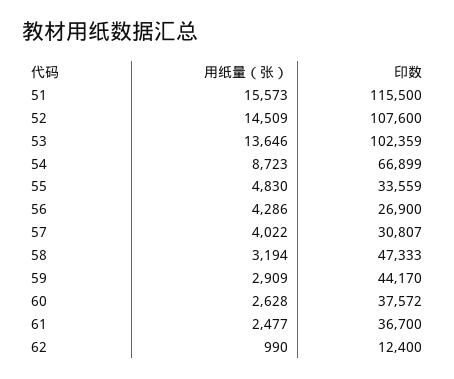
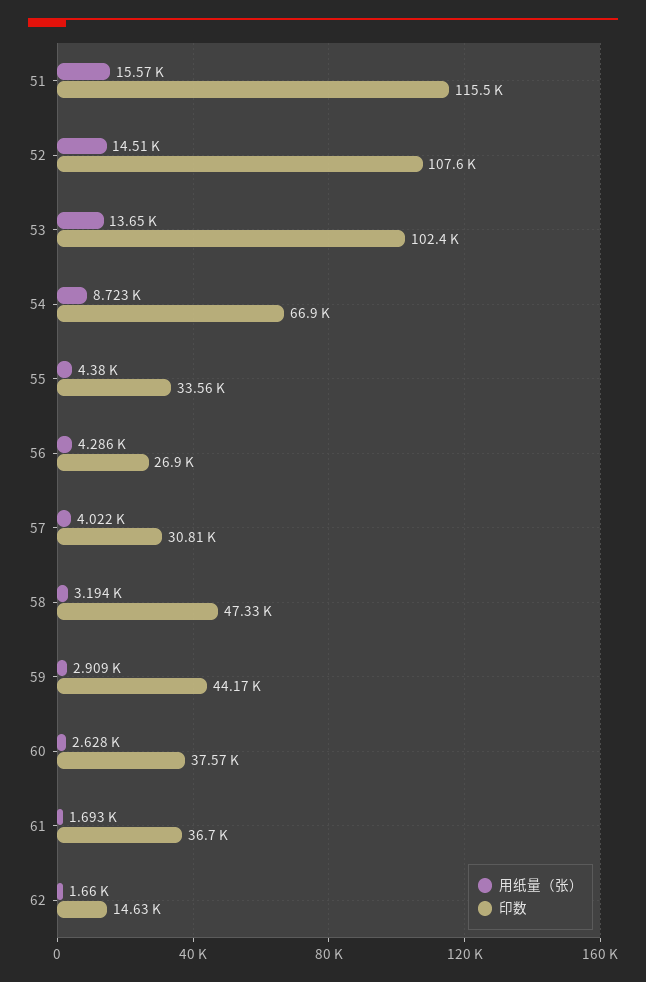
  {
    "用纸量（张）": {
      "51": 15573,
      "52": 14509,
      "53": 13646,
      "54": 8723,
-     "55": 4830,
+     "55": 4380,
      "56": 4286,
      "57": 4022,
      "58": 3194,
      "59": 2909,
      "60": 2628,
-     "61": 2477,
+     "61": 1693,
-     "62": 990
+     "62": 1660
    },
    "印数": {
      "51": 115500,
      "52": 107600,
      "53": 102359,
      "54": 66899,
      "55": 33559,
      "56": 26900,
      "57": 30807,
      "58": 47333,
      "59": 44170,
      "60": 37572,
      "61": 36700,
-     "62": 12400
+     "62": 14630
    }
  }

